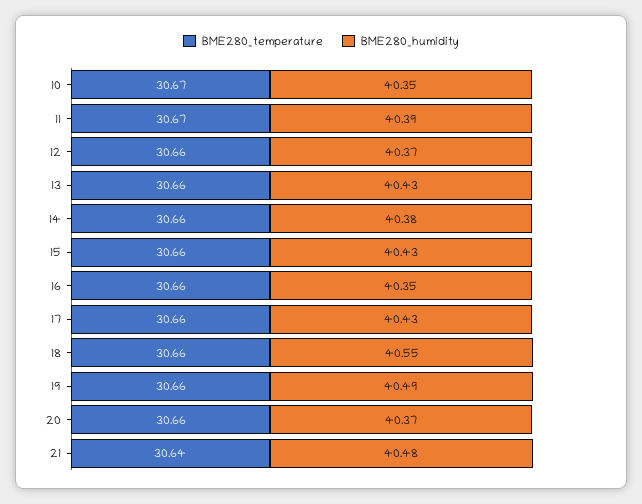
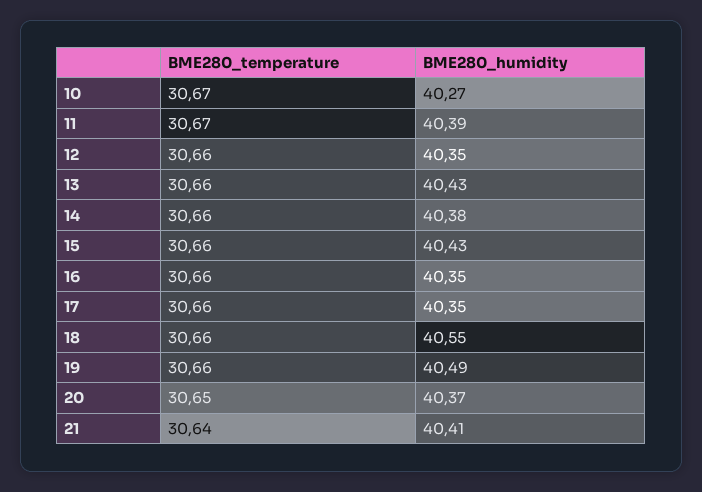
  {
    "BME280_temperature": {
      "10": 30.67,
      "11": 30.67,
      "12": 30.66,
      "13": 30.66,
      "14": 30.66,
      "15": 30.66,
      "16": 30.66,
      "17": 30.66,
      "18": 30.66,
      "19": 30.66,
-     "20": 30.66,
+     "20": 30.65,
      "21": 30.64
    },
    "BME280_humidity": {
-     "10": 40.35,
+     "10": 40.27,
      "11": 40.39,
-     "12": 40.37,
+     "12": 40.35,
      "13": 40.43,
      "14": 40.38,
      "15": 40.43,
      "16": 40.35,
-     "17": 40.43,
+     "17": 40.35,
      "18": 40.55,
      "19": 40.49,
      "20": 40.37,
-     "21": 40.48
+     "21": 40.41
    }
  }

